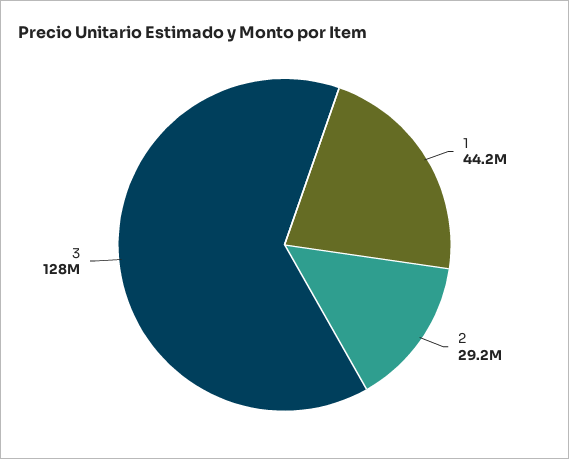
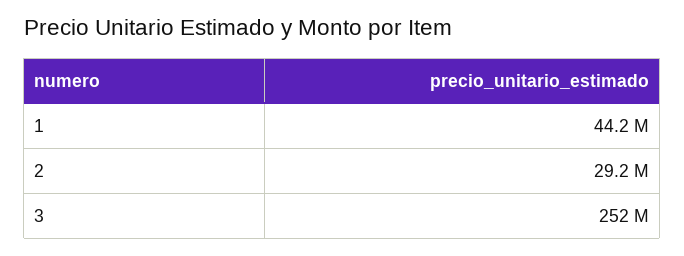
  {
    "1": 44200000,
    "2": 29200000,
-   "3": 128000000
+   "3": 252000000
  }

